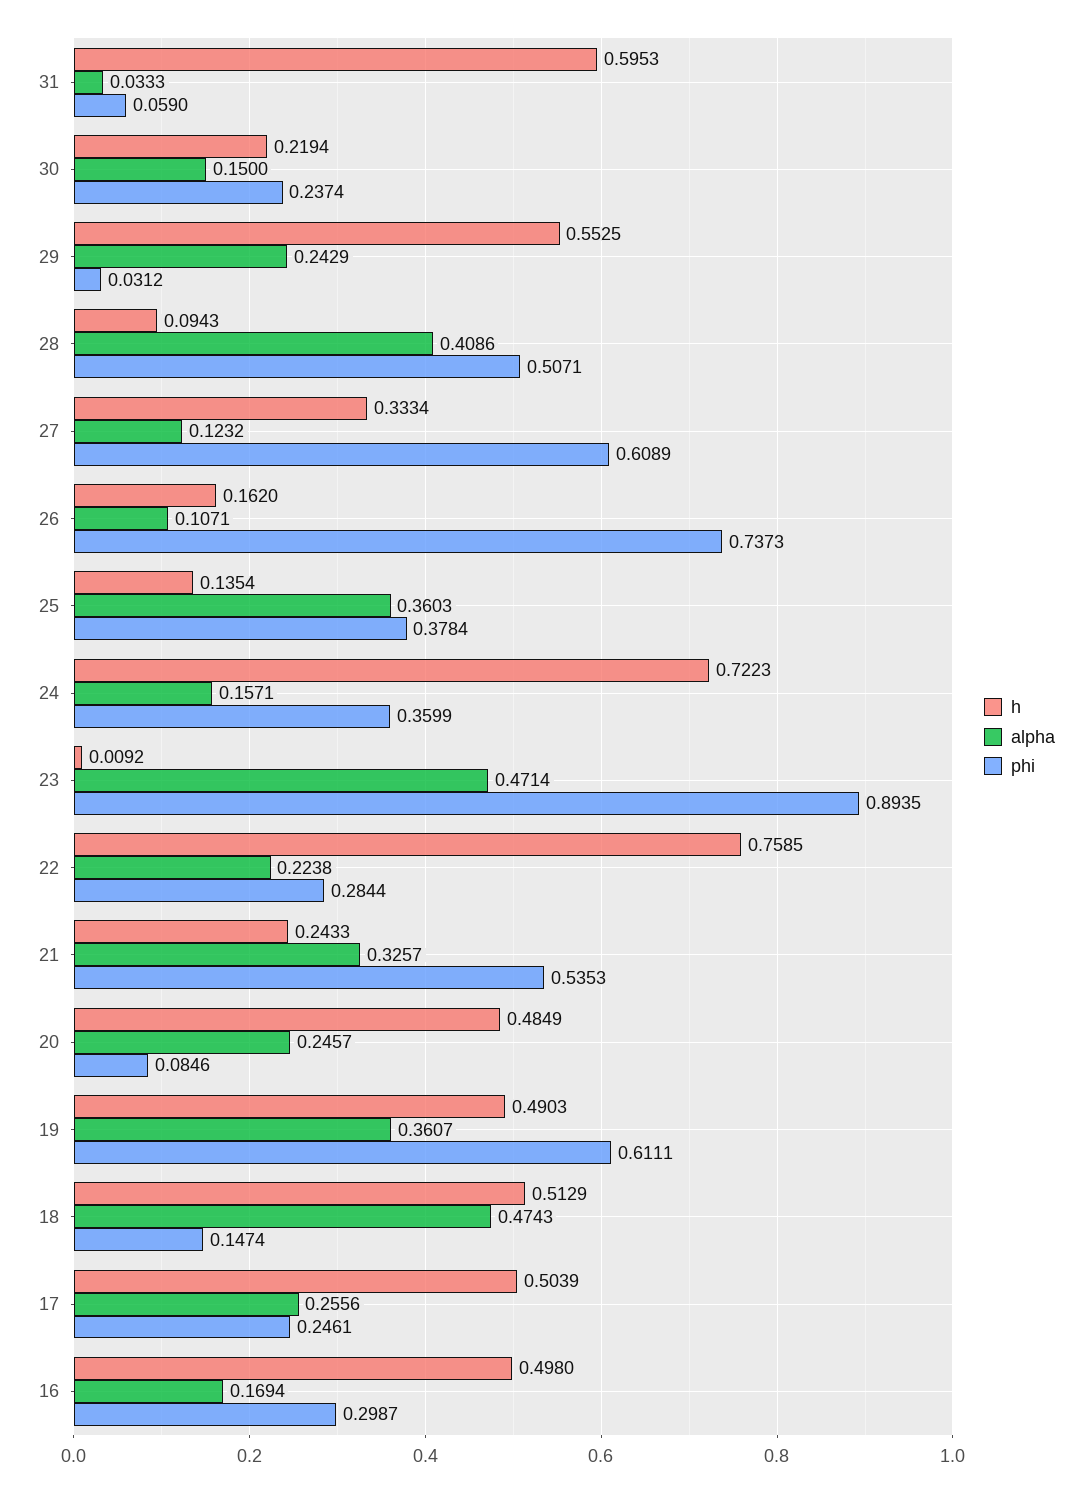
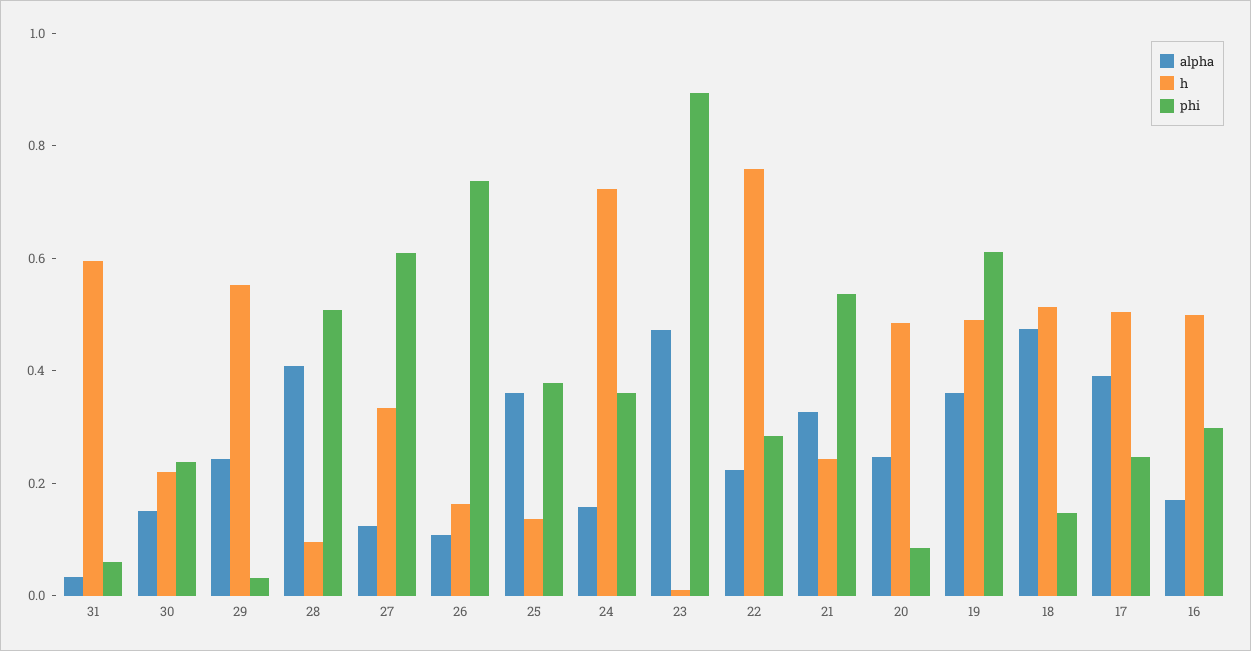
  {
    "h": {
      "31": 0.5953,
      "30": 0.2194,
      "29": 0.5525,
      "28": 0.0943,
      "27": 0.3334,
      "26": 0.162,
      "25": 0.1354,
      "24": 0.7223,
      "23": 0.0092,
      "22": 0.7585,
      "21": 0.2433,
      "20": 0.4849,
      "19": 0.4903,
      "18": 0.5129,
      "17": 0.5039,
      "16": 0.498
    },
    "alpha": {
      "31": 0.0333,
      "30": 0.15,
      "29": 0.2429,
      "28": 0.4086,
      "27": 0.1232,
      "26": 0.1071,
      "25": 0.3603,
      "24": 0.1571,
      "23": 0.4714,
      "22": 0.2238,
      "21": 0.3257,
      "20": 0.2457,
      "19": 0.3607,
      "18": 0.4743,
-     "17": 0.2556,
+     "17": 0.4,
      "16": 0.1694
    },
    "phi": {
      "31": 0.059,
      "30": 0.2374,
      "29": 0.0312,
      "28": 0.5071,
      "27": 0.6089,
      "26": 0.7373,
      "25": 0.3784,
      "24": 0.3599,
      "23": 0.8935,
      "22": 0.2844,
      "21": 0.5353,
      "20": 0.0846,
      "19": 0.6111,
      "18": 0.1474,
      "17": 0.2461,
      "16": 0.2987
    }
  }

